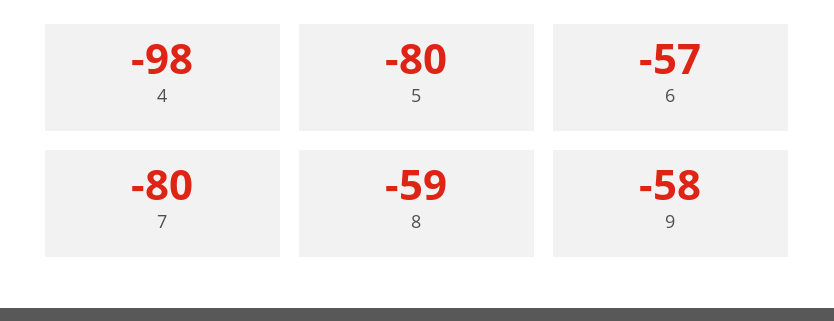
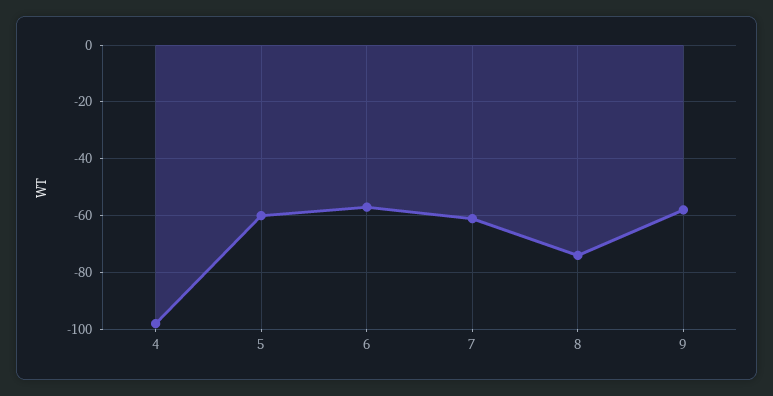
  {
    "4": -98,
-   "5": -80,
+   "5": -60,
    "6": -57,
-   "7": -80,
+   "7": -60,
-   "8": -59,
+   "8": -75,
    "9": -58
  }

